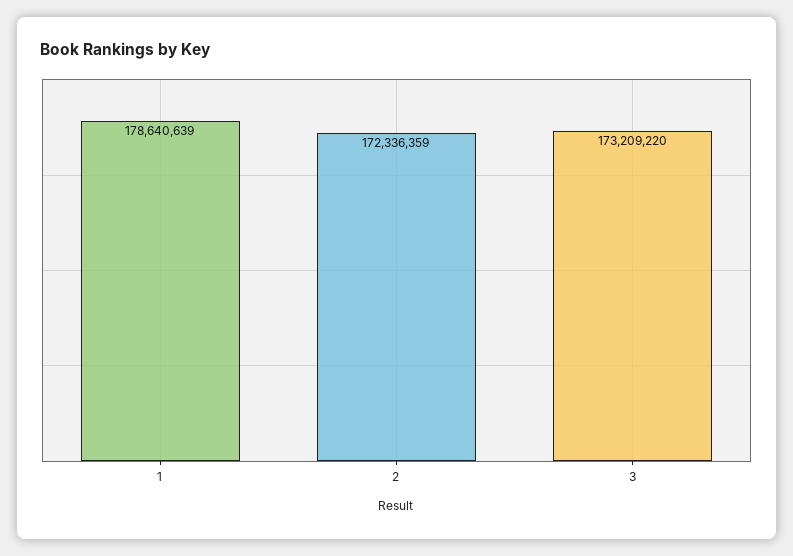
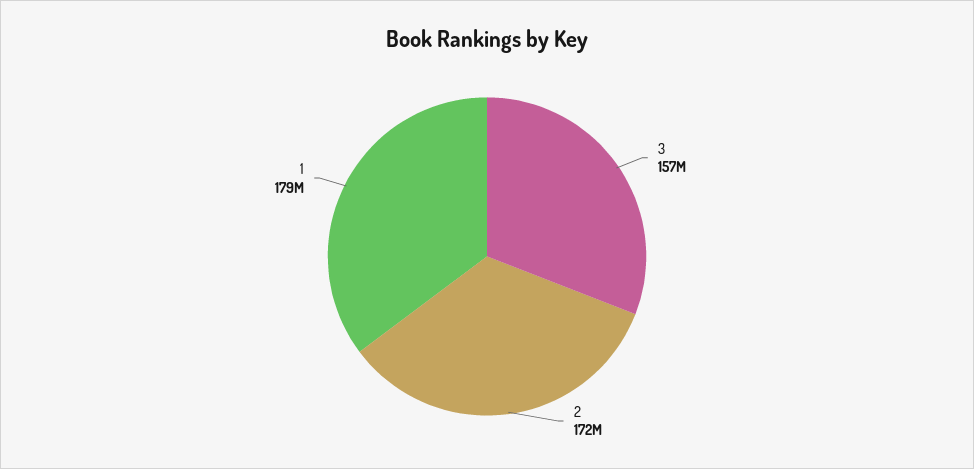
  {
    "1": 178640639,
    "2": 172336359,
-   "3": 173209220
+   "3": 157000000
  }

